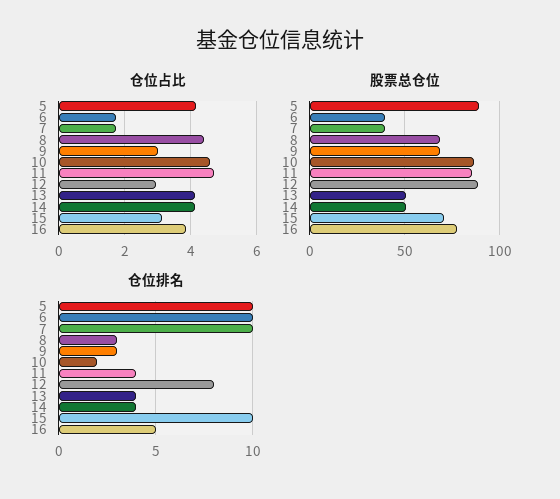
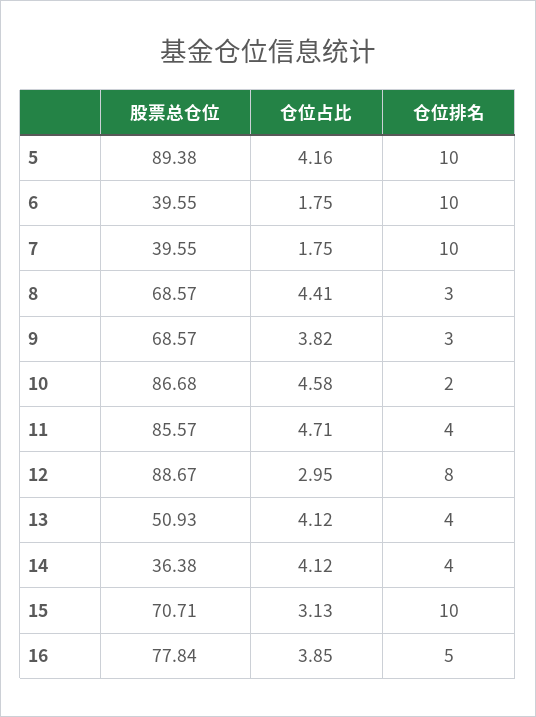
  {
    "仓位占比": {
      "5": 4.16,
      "6": 1.75,
      "7": 1.75,
      "8": 4.41,
-     "9": 3,
+     "9": 3.82,
      "10": 4.58,
      "11": 4.71,
      "12": 2.95,
      "13": 4.12,
      "14": 4.12,
      "15": 3.13,
      "16": 3.85
    },
    "股票总仓位": {
      "5": 89.38,
      "6": 39.55,
      "7": 39.55,
      "8": 68.57,
      "9": 68.57,
      "10": 86.68,
      "11": 85.57,
      "12": 88.67,
      "13": 50.93,
-     "14": 50,
+     "14": 36.38,
      "15": 70.71,
      "16": 77.84
    },
    "仓位排名": {
      "5": 10,
      "6": 10,
      "7": 10,
      "8": 3,
      "9": 3,
      "10": 2,
      "11": 4,
      "12": 8,
      "13": 4,
      "14": 4,
      "15": 10,
      "16": 5
    }
  }

